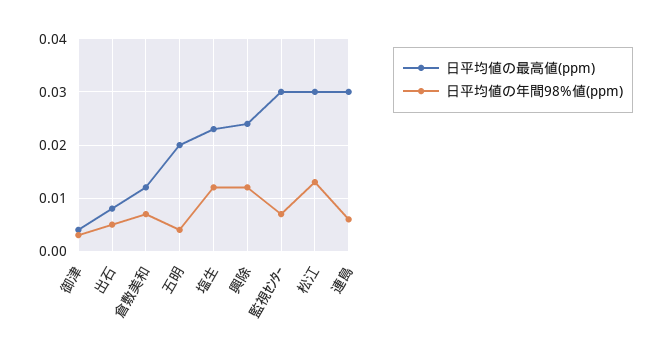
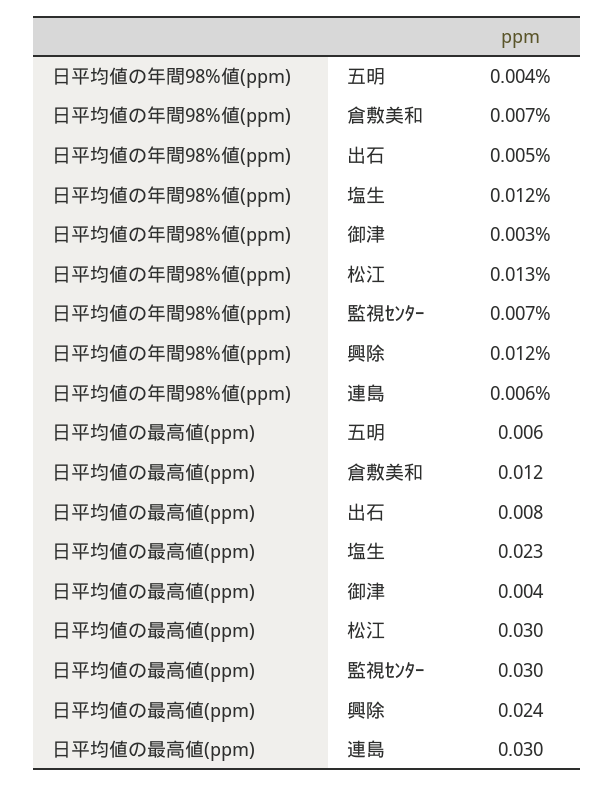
  {
    "日平均値の最高値(ppm)": {
      "御津": 0.004,
      "出石": 0.008,
      "倉敷美和": 0.012,
-     "五明": 0.02,
+     "五明": 0.006,
      "塩生": 0.023,
      "興除": 0.024,
      "監視ｾﾝﾀｰ": 0.03,
      "松江": 0.03,
      "連島": 0.03
    },
    "日平均値の年間98%値(ppm)": {
      "御津": 0.003,
      "出石": 0.005,
      "倉敷美和": 0.007,
      "五明": 0.004,
      "塩生": 0.012,
      "興除": 0.012,
      "監視ｾﾝﾀｰ": 0.007,
      "松江": 0.013,
      "連島": 0.006
    }
  }

